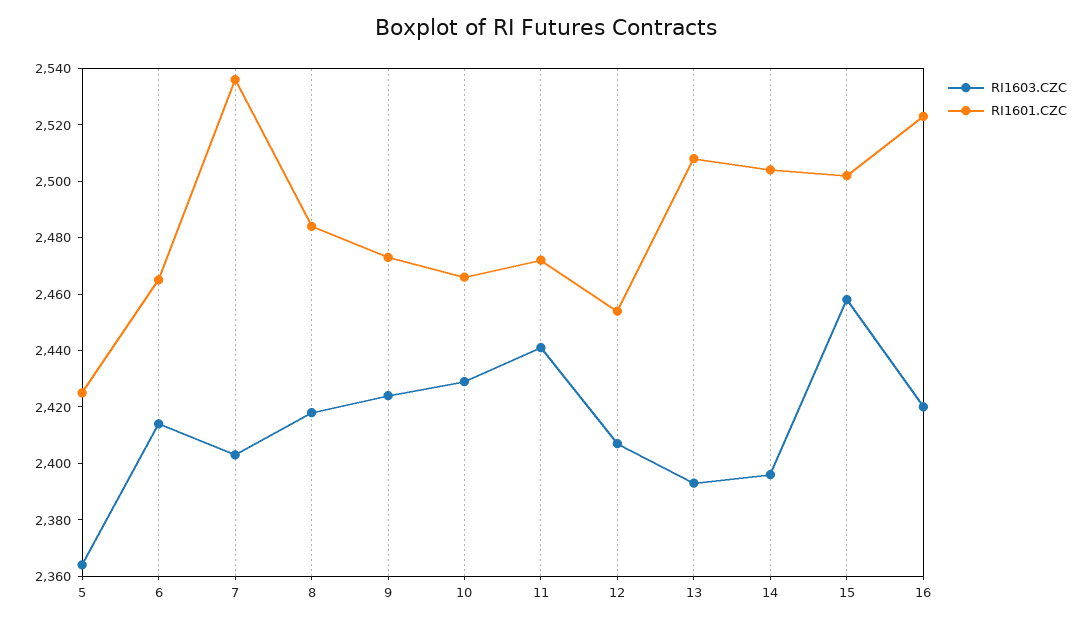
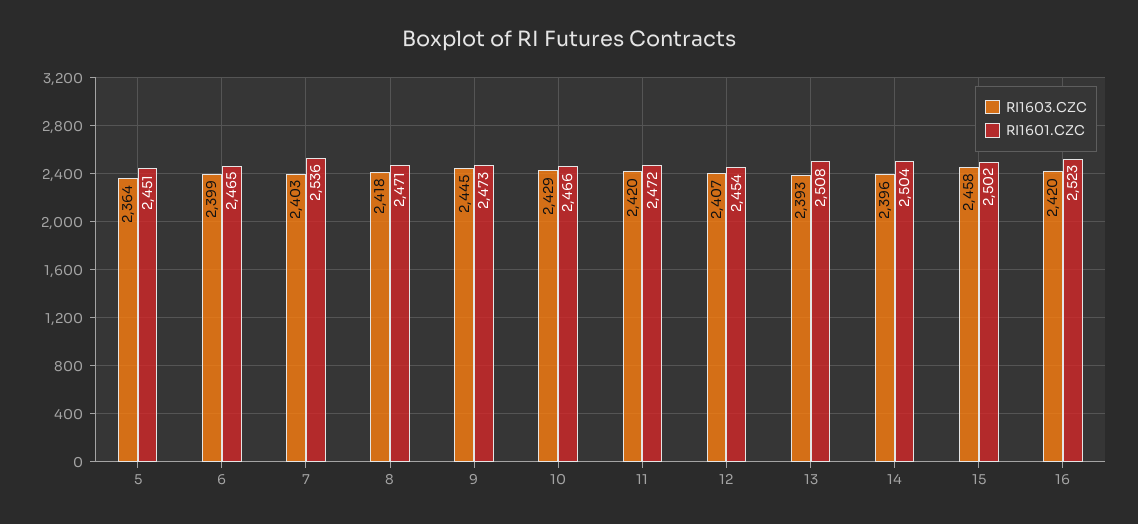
  {
    "RI1603.CZC": {
      "5": 2364,
-     "6": 2415,
+     "6": 2399,
      "7": 2403,
      "8": 2418,
-     "9": 2425,
+     "9": 2445,
      "10": 2429,
-     "11": 2440,
+     "11": 2420,
      "12": 2407,
      "13": 2393,
      "14": 2396,
      "15": 2458,
      "16": 2420
    },
    "RI1601.CZC": {
-     "5": 2425,
+     "5": 2451,
      "6": 2465,
      "7": 2536,
-     "8": 2485,
+     "8": 2471,
      "9": 2473,
      "10": 2466,
      "11": 2472,
      "12": 2454,
      "13": 2508,
      "14": 2504,
      "15": 2502,
      "16": 2523
    }
  }

